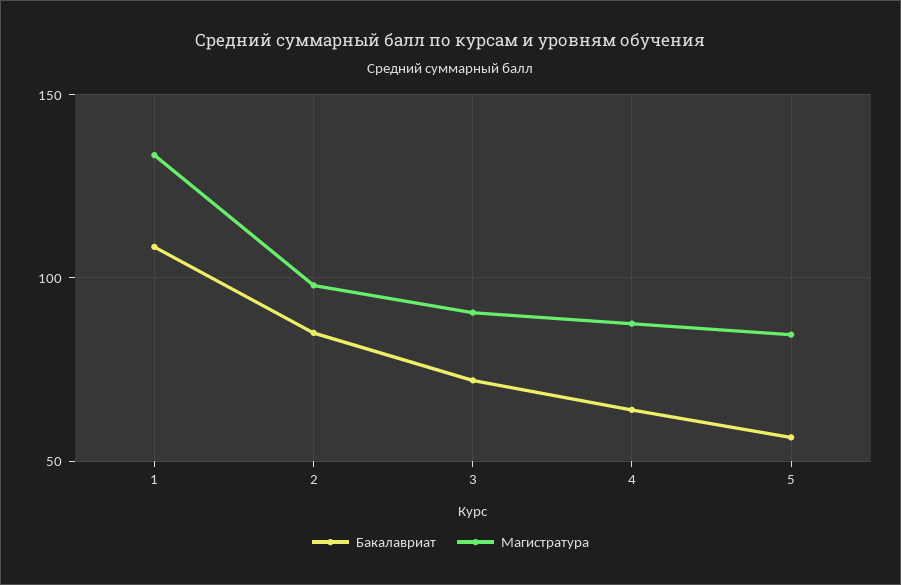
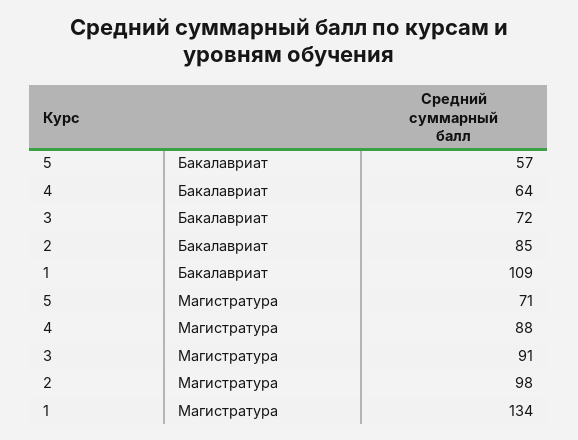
  {
    "Бакалавриат": {
      "1": 109,
      "2": 85,
      "3": 72,
      "4": 64,
      "5": 57
    },
    "Магистратура": {
      "1": 134,
      "2": 98,
      "3": 91,
      "4": 88,
-     "5": 85
+     "5": 71
    }
  }

